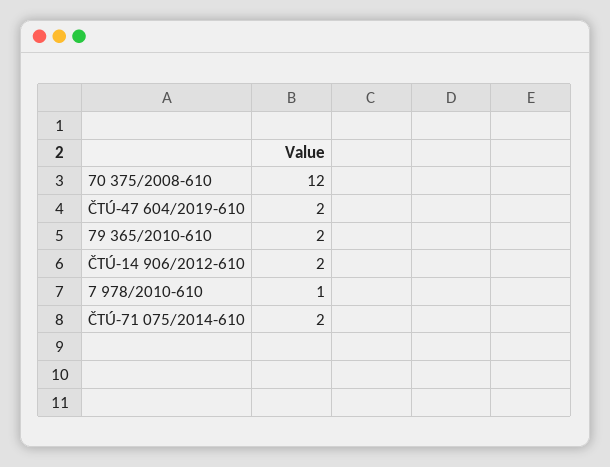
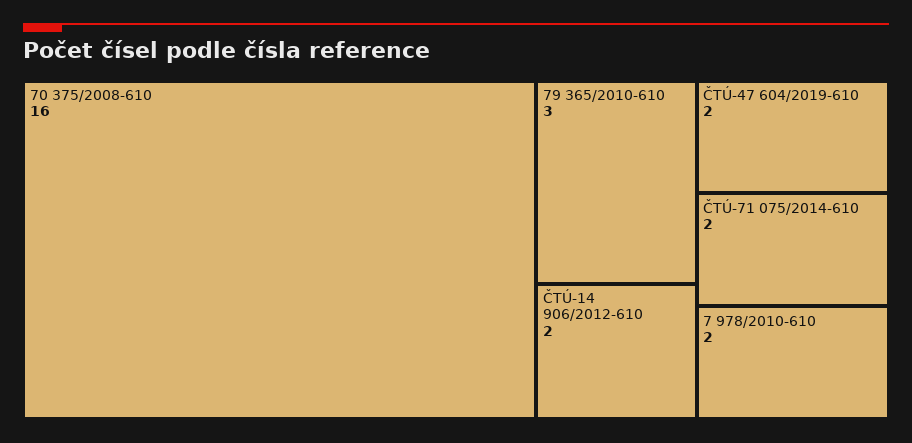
  {
-   "70 375/2008-610": 12,
+   "70 375/2008-610": 16,
    "ČTÚ-47 604/2019-610": 2,
-   "79 365/2010-610": 2,
+   "79 365/2010-610": 3,
    "ČTÚ-14 906/2012-610": 2,
-   "7 978/2010-610": 1,
+   "7 978/2010-610": 2,
    "ČTÚ-71 075/2014-610": 2
  }

